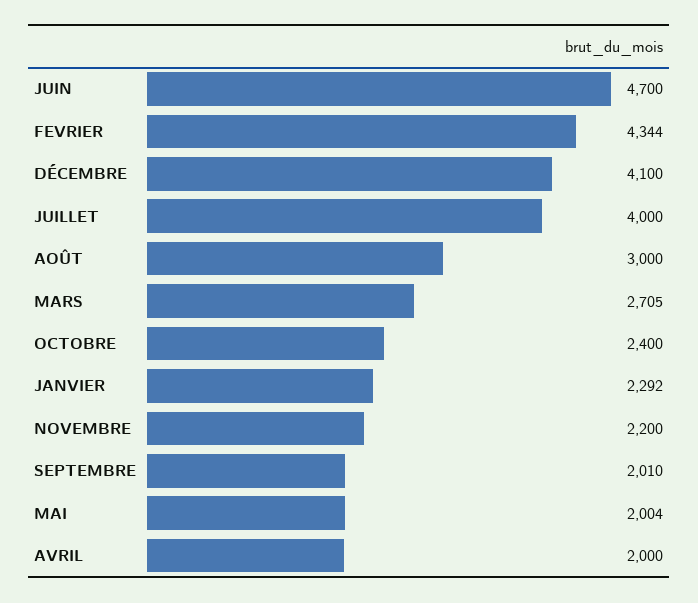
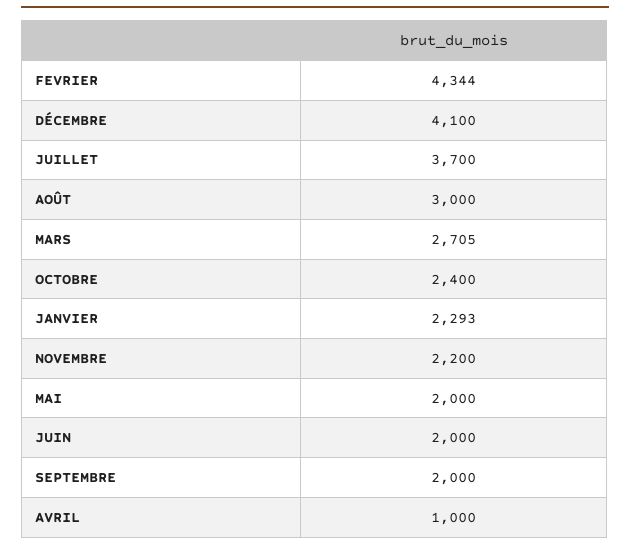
  {
-   "JUIN": 4700,
+   "JUIN": 2000,
    "FEVRIER": 4344,
    "DÉCEMBRE": 4100,
-   "JUILLET": 4000,
+   "JUILLET": 3700,
    "AOÛT": 3000,
    "MARS": 2705,
    "OCTOBRE": 2400,
-   "JANVIER": 2292,
+   "JANVIER": 2293,
    "NOVEMBRE": 2200,
-   "SEPTEMBRE": 2010,
+   "SEPTEMBRE": 2000,
-   "MAI": 2004,
+   "MAI": 2000,
-   "AVRIL": 2000
+   "AVRIL": 1000
  }

